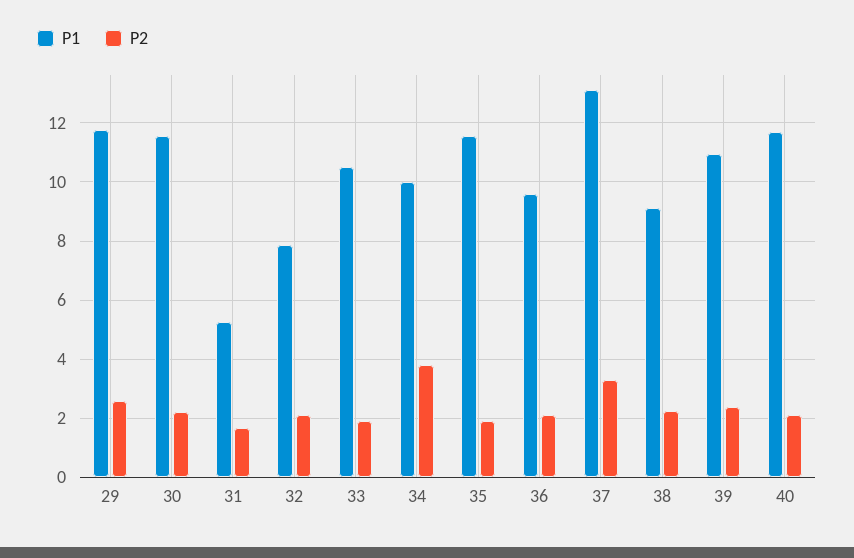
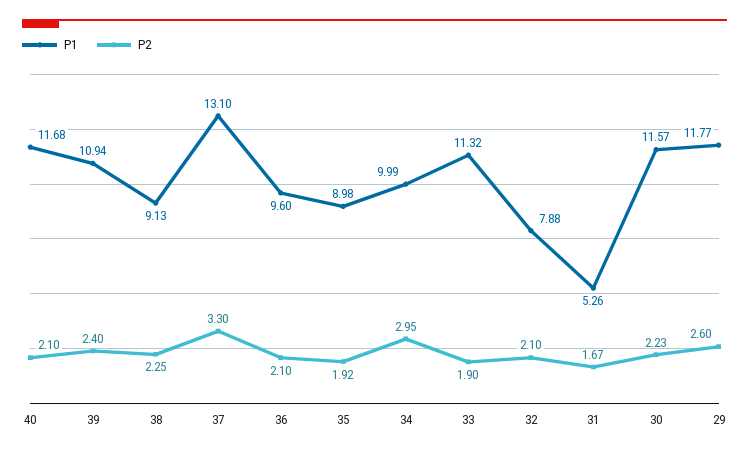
  {
    "P1": {
      "29": 11.77,
      "30": 11.57,
      "31": 5.26,
      "32": 7.88,
-     "33": 10.5,
+     "33": 11.32,
      "34": 9.99,
-     "35": 11.5,
+     "35": 8.98,
      "36": 9.6,
      "37": 13.1,
      "38": 9.13,
      "39": 10.94,
      "40": 11.68
    },
    "P2": {
      "29": 2.6,
      "30": 2.23,
      "31": 1.67,
      "32": 2.1,
      "33": 1.9,
-     "34": 3.75,
+     "34": 2.95,
      "35": 1.92,
      "36": 2.1,
      "37": 3.3,
      "38": 2.25,
      "39": 2.4,
      "40": 2.1
    }
  }

